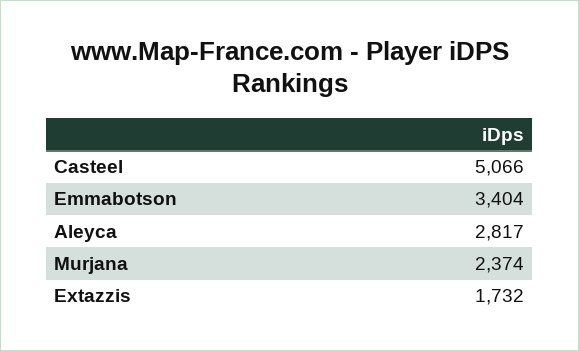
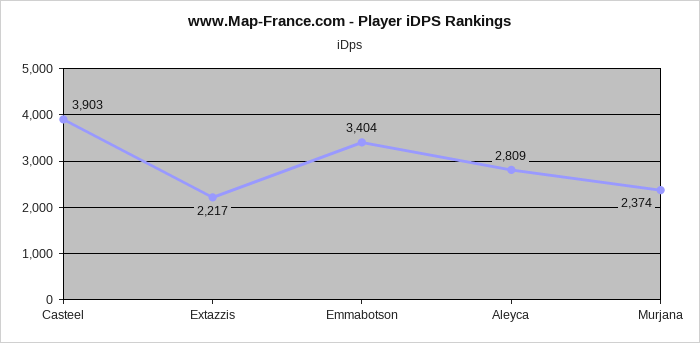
  {
-   "Casteel": 5066,
+   "Casteel": 3903,
    "Emmabotson": 3404,
-   "Aleyca": 2817,
+   "Aleyca": 2809,
    "Murjana": 2374,
-   "Extazzis": 1732
+   "Extazzis": 2217
  }

